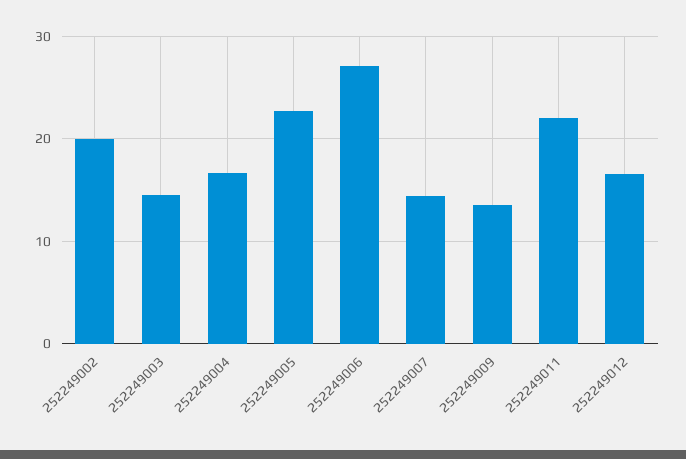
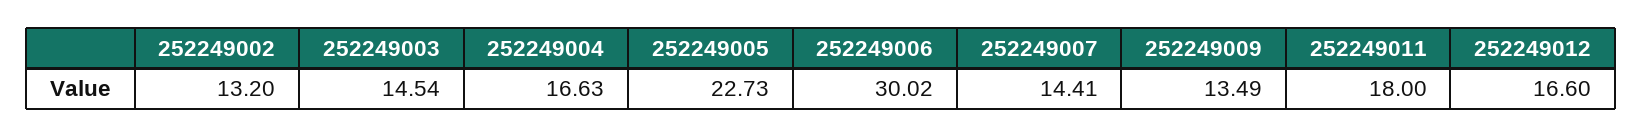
  {
-   "252249002": 20,
+   "252249002": 13.2,
    "252249003": 14.54,
    "252249004": 16.63,
    "252249005": 22.73,
-   "252249006": 27,
+   "252249006": 30.02,
    "252249007": 14.41,
    "252249009": 13.49,
-   "252249011": 22,
+   "252249011": 18,
    "252249012": 16.6
  }

